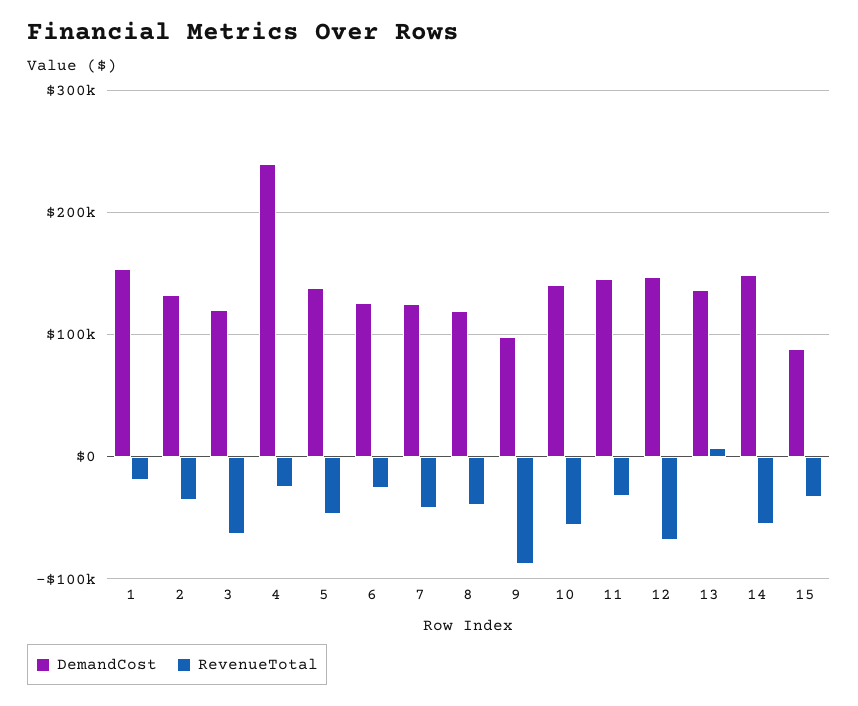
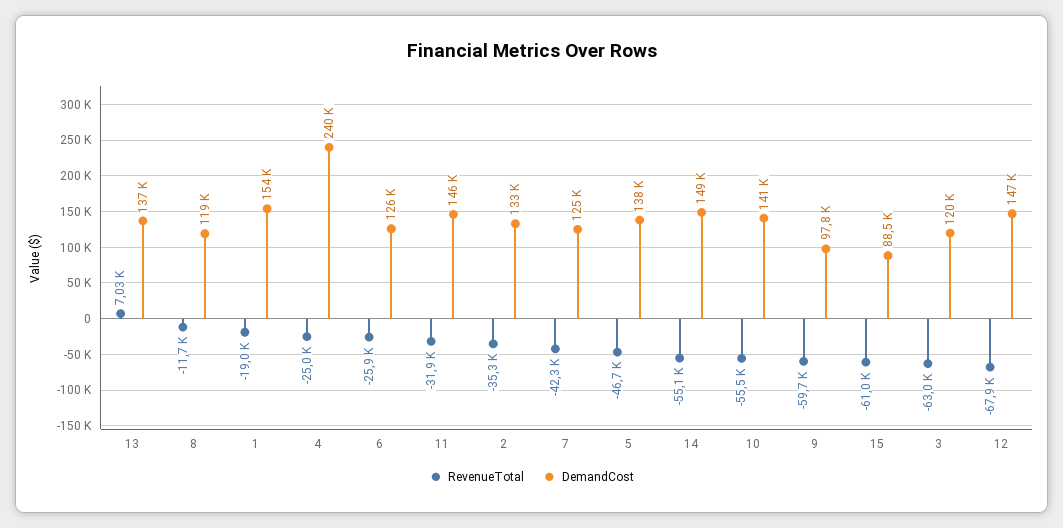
  {
    "DemandCost": {
      "1": 154000,
      "2": 133000,
      "3": 120000,
      "4": 240000,
      "5": 138000,
      "6": 126000,
      "7": 125000,
      "8": 119000,
      "9": 97800,
      "10": 141000,
      "11": 146000,
      "12": 147000,
      "13": 137000,
      "14": 149000,
      "15": 88500
    },
    "RevenueTotal": {
      "1": -19000,
      "2": -35300,
      "3": -63000,
      "4": -25000,
      "5": -46700,
      "6": -25900,
      "7": -42300,
-     "8": -40000,
+     "8": -11700,
-     "9": -90000,
+     "9": -59700,
      "10": -55500,
      "11": -31900,
      "12": -67900,
      "13": 7030,
      "14": -55100,
-     "15": -30000
+     "15": -61000
    }
  }

